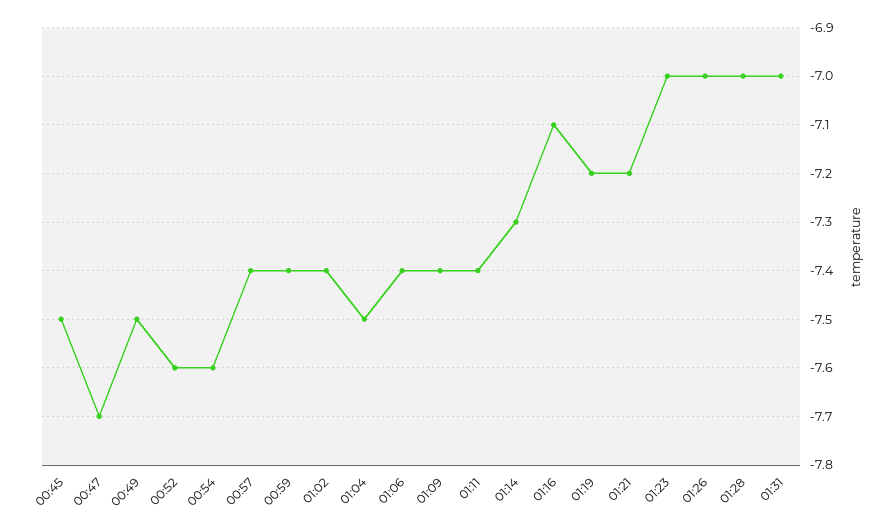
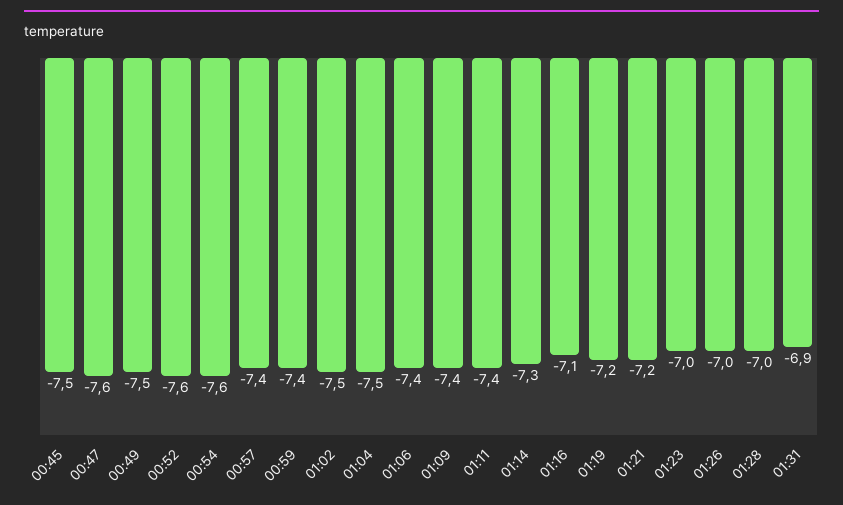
  {
    "00:45": -7.5,
-   "00:47": -7.7,
+   "00:47": -7.6,
    "00:49": -7.5,
    "00:52": -7.6,
    "00:54": -7.6,
    "00:57": -7.4,
    "00:59": -7.4,
-   "01:02": -7.4,
+   "01:02": -7.5,
    "01:04": -7.5,
    "01:06": -7.4,
    "01:09": -7.4,
    "01:11": -7.4,
    "01:14": -7.3,
    "01:16": -7.1,
    "01:19": -7.2,
    "01:21": -7.2,
    "01:23": -7,
    "01:26": -7,
    "01:28": -7,
-   "01:31": -7
+   "01:31": -6.9
  }

